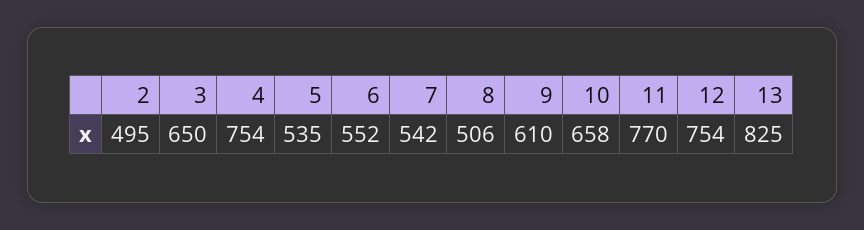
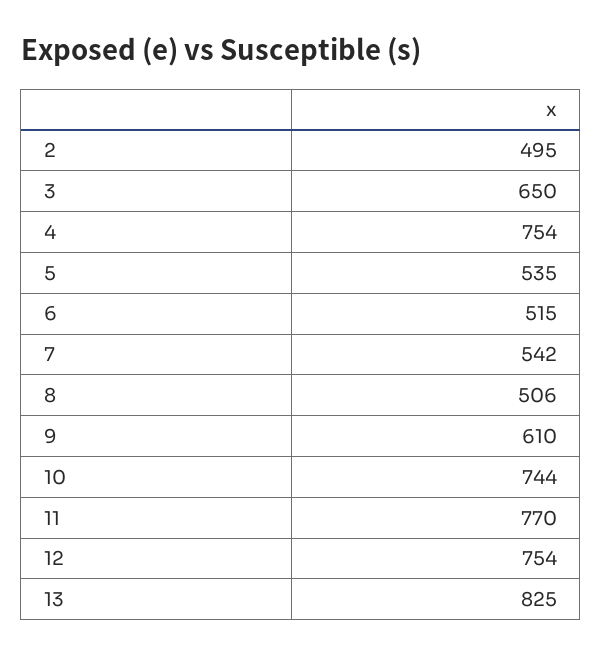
  {
    "2": 495,
    "3": 650,
    "4": 754,
    "5": 535,
-   "6": 552,
+   "6": 515,
    "7": 542,
    "8": 506,
    "9": 610,
-   "10": 658,
+   "10": 744,
    "11": 770,
    "12": 754,
    "13": 825
  }

